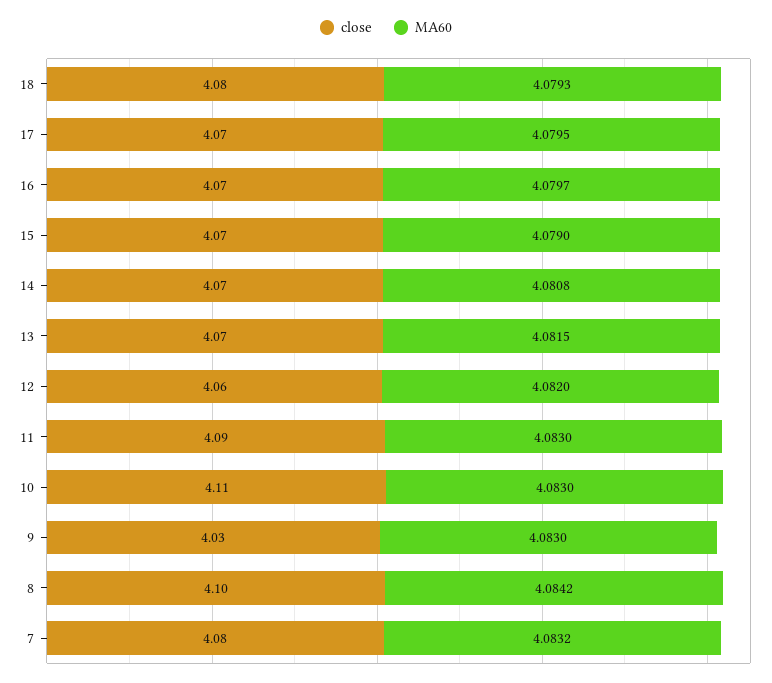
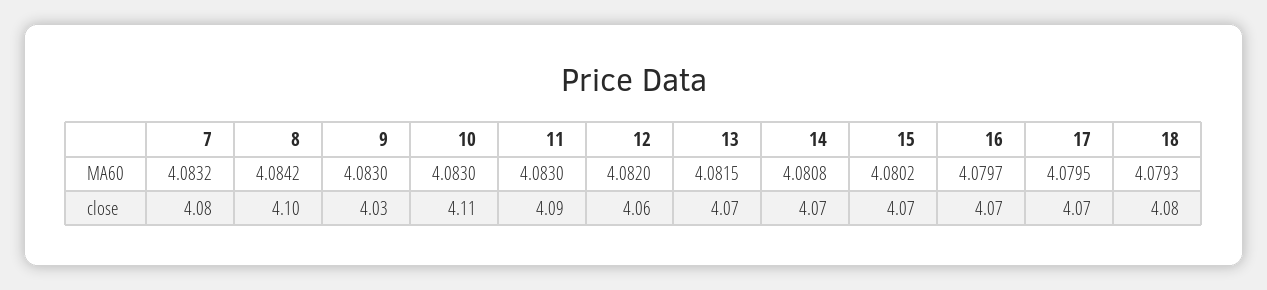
  {
    "close": {
      "18": 4.08,
      "17": 4.07,
      "16": 4.07,
      "15": 4.07,
      "14": 4.07,
      "13": 4.07,
      "12": 4.06,
      "11": 4.09,
      "10": 4.11,
      "9": 4.03,
      "8": 4.1,
      "7": 4.08
    },
    "MA60": {
      "18": 4.0793,
      "17": 4.0795,
      "16": 4.0797,
-     "15": 4.079,
+     "15": 4.0802,
      "14": 4.0808,
      "13": 4.0815,
      "12": 4.082,
      "11": 4.083,
      "10": 4.083,
      "9": 4.083,
      "8": 4.0842,
      "7": 4.0832
    }
  }

